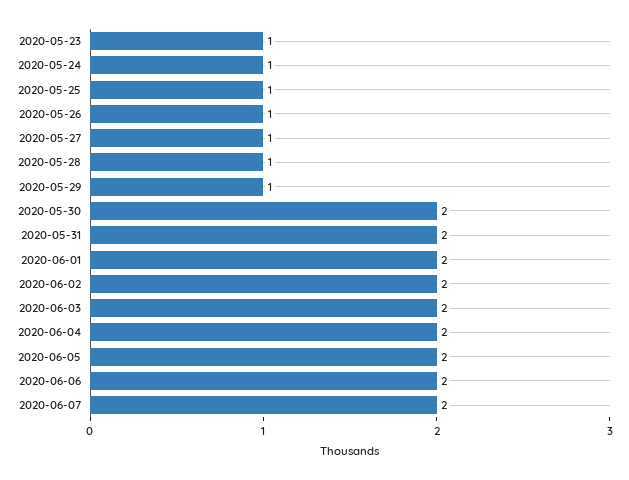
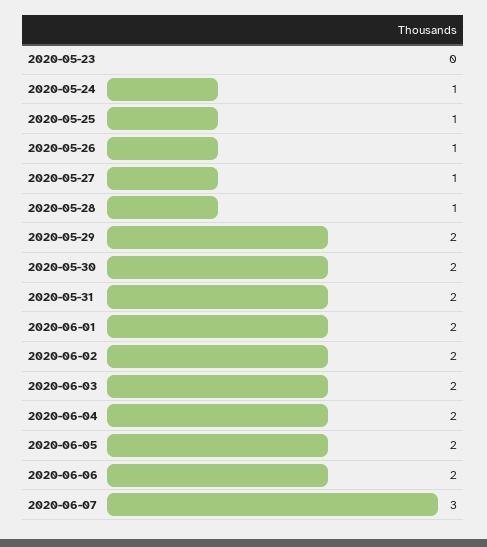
  {
-   "2020-05-23": 1,
+   "2020-05-23": 0,
    "2020-05-24": 1,
    "2020-05-25": 1,
    "2020-05-26": 1,
    "2020-05-27": 1,
    "2020-05-28": 1,
-   "2020-05-29": 1,
+   "2020-05-29": 2,
    "2020-05-30": 2,
    "2020-05-31": 2,
    "2020-06-01": 2,
    "2020-06-02": 2,
    "2020-06-03": 2,
    "2020-06-04": 2,
    "2020-06-05": 2,
    "2020-06-06": 2,
-   "2020-06-07": 2
+   "2020-06-07": 3
  }

